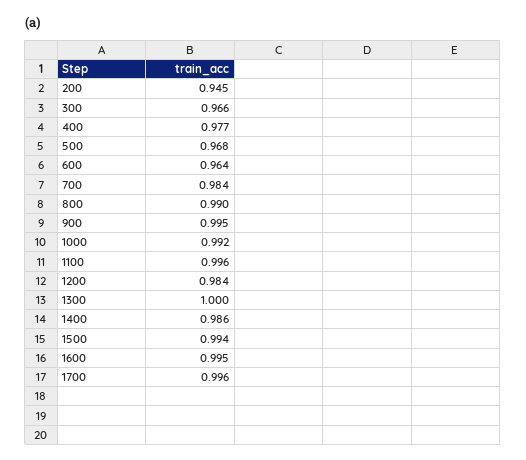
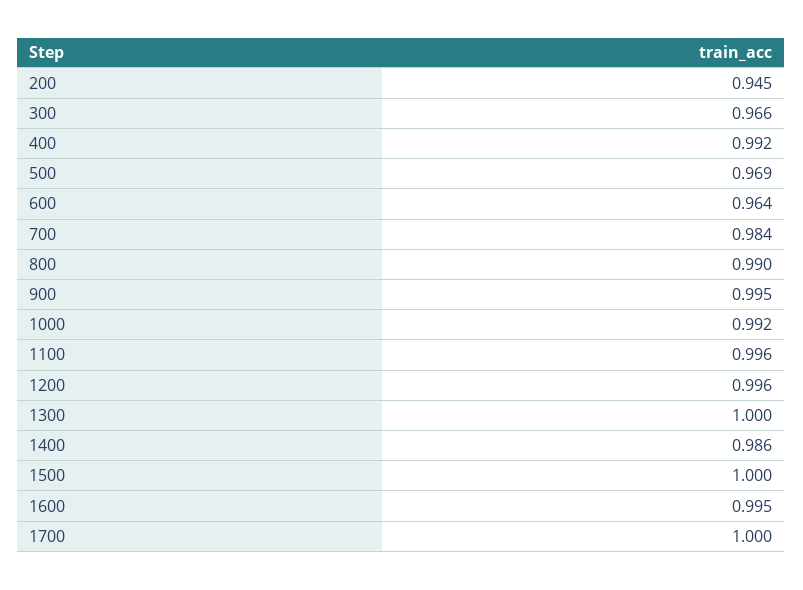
  {
    "200": 0.945,
    "300": 0.966,
-   "400": 0.977,
+   "400": 0.992,
-   "500": 0.968,
+   "500": 0.969,
    "600": 0.964,
    "700": 0.984,
    "800": 0.99,
    "900": 0.995,
    "1000": 0.992,
    "1100": 0.996,
-   "1200": 0.984,
+   "1200": 0.996,
    "1300": 1,
    "1400": 0.986,
-   "1500": 0.994,
+   "1500": 1,
    "1600": 0.995,
-   "1700": 0.996
+   "1700": 1
  }

